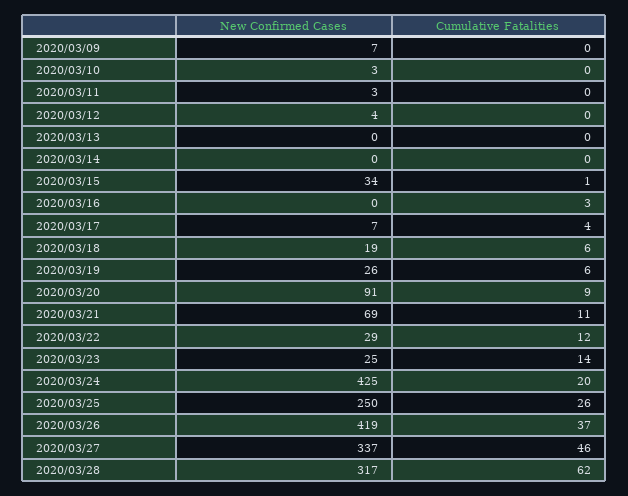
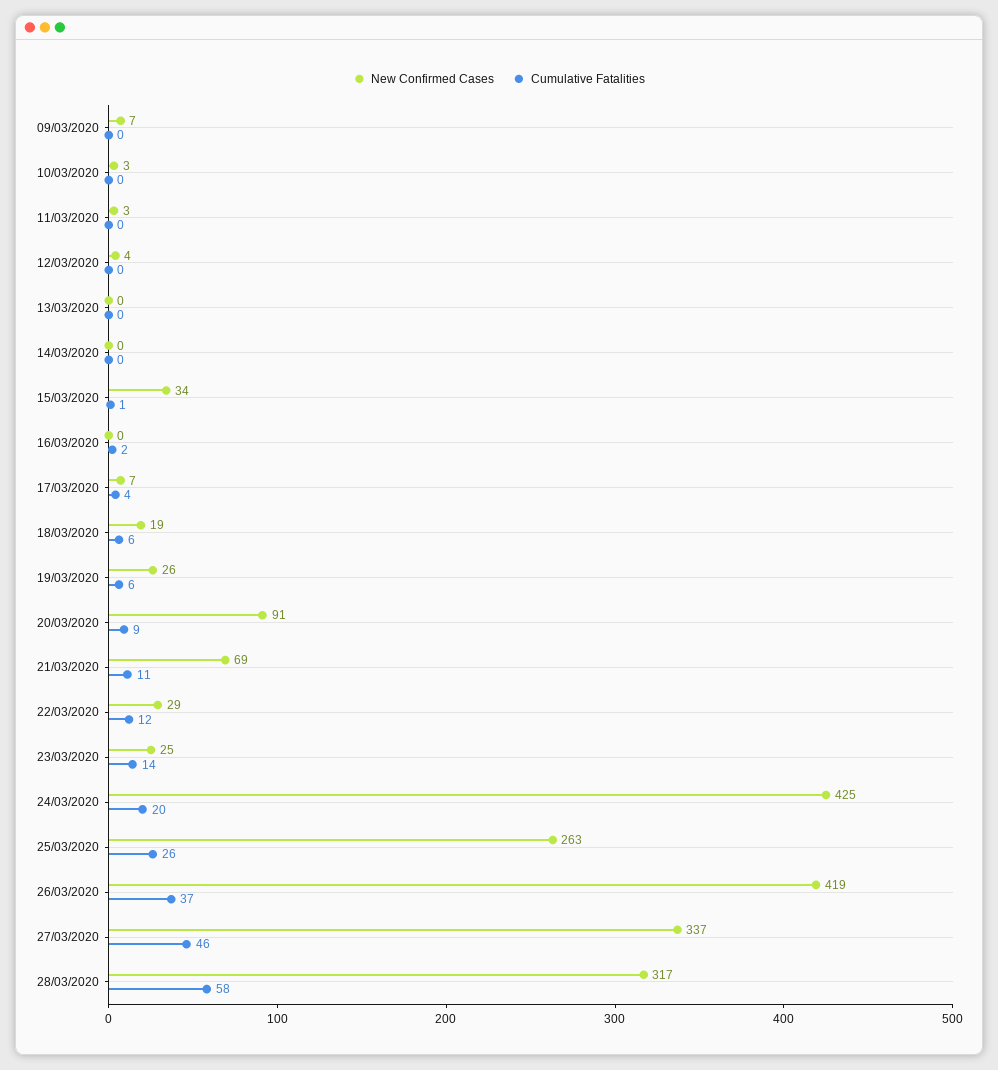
  {
    "New Confirmed Cases": {
      "2020/03/09": 7,
      "2020/03/10": 3,
      "2020/03/11": 3,
      "2020/03/12": 4,
      "2020/03/13": 0,
      "2020/03/14": 0,
      "2020/03/15": 34,
      "2020/03/16": 0,
      "2020/03/17": 7,
      "2020/03/18": 19,
      "2020/03/19": 26,
      "2020/03/20": 91,
      "2020/03/21": 69,
      "2020/03/22": 29,
      "2020/03/23": 25,
      "2020/03/24": 425,
-     "2020/03/25": 250,
+     "2020/03/25": 263,
      "2020/03/26": 419,
      "2020/03/27": 337,
      "2020/03/28": 317
    },
    "Cumulative Fatalities": {
      "2020/03/09": 0,
      "2020/03/10": 0,
      "2020/03/11": 0,
      "2020/03/12": 0,
      "2020/03/13": 0,
      "2020/03/14": 0,
      "2020/03/15": 1,
-     "2020/03/16": 3,
+     "2020/03/16": 2,
      "2020/03/17": 4,
      "2020/03/18": 6,
      "2020/03/19": 6,
      "2020/03/20": 9,
      "2020/03/21": 11,
      "2020/03/22": 12,
      "2020/03/23": 14,
      "2020/03/24": 20,
      "2020/03/25": 26,
      "2020/03/26": 37,
      "2020/03/27": 46,
-     "2020/03/28": 62
+     "2020/03/28": 58
    }
  }

